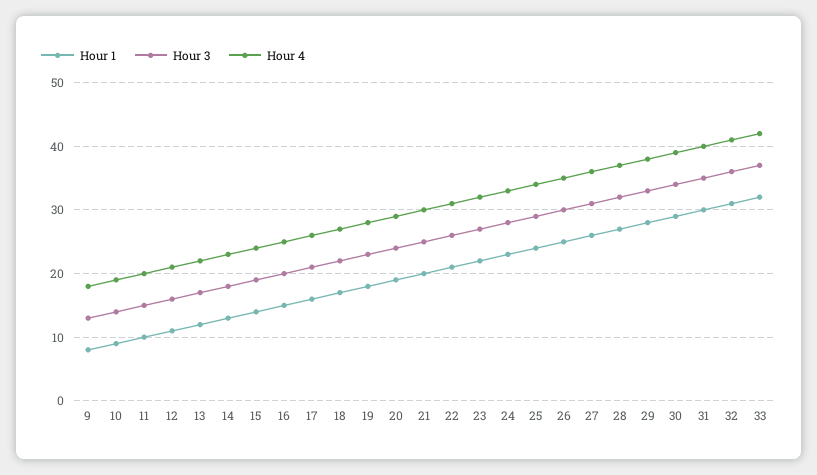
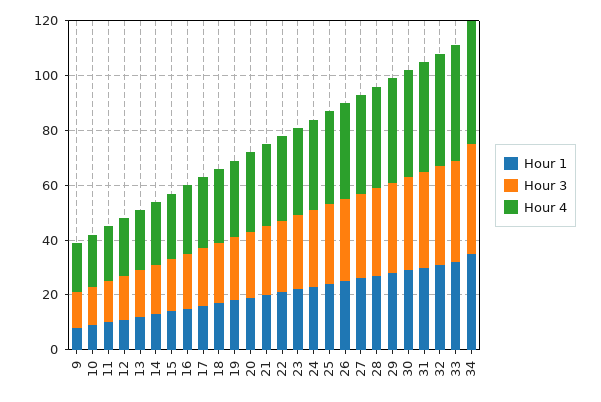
  {
    "Hour 1": {
      "9": 8,
      "10": 9,
      "11": 10,
      "12": 11,
      "13": 12,
      "14": 13,
      "15": 14,
      "16": 15,
      "17": 16,
      "18": 17,
      "19": 18,
      "20": 19,
      "21": 20,
      "22": 21,
      "23": 22,
      "24": 23,
      "25": 24,
      "26": 25,
      "27": 26,
      "28": 27,
      "29": 28,
      "30": 29,
      "31": 30,
      "32": 31,
-     "33": 32
+     "33": 32,
+     "34": 35
    },
    "Hour 3": {
      "9": 13,
      "10": 14,
      "11": 15,
      "12": 16,
      "13": 17,
      "14": 18,
      "15": 19,
      "16": 20,
      "17": 21,
      "18": 22,
      "19": 23,
      "20": 24,
      "21": 25,
      "22": 26,
      "23": 27,
      "24": 28,
      "25": 29,
      "26": 30,
      "27": 31,
      "28": 32,
      "29": 33,
      "30": 34,
      "31": 35,
      "32": 36,
-     "33": 37
+     "33": 37,
+     "34": 40
    },
    "Hour 4": {
      "9": 18,
      "10": 19,
      "11": 20,
      "12": 21,
      "13": 22,
      "14": 23,
      "15": 24,
      "16": 25,
      "17": 26,
      "18": 27,
      "19": 28,
      "20": 29,
      "21": 30,
      "22": 31,
      "23": 32,
      "24": 33,
      "25": 34,
      "26": 35,
      "27": 36,
      "28": 37,
      "29": 38,
      "30": 39,
      "31": 40,
      "32": 41,
-     "33": 42
+     "33": 42,
+     "34": 45
    }
  }

